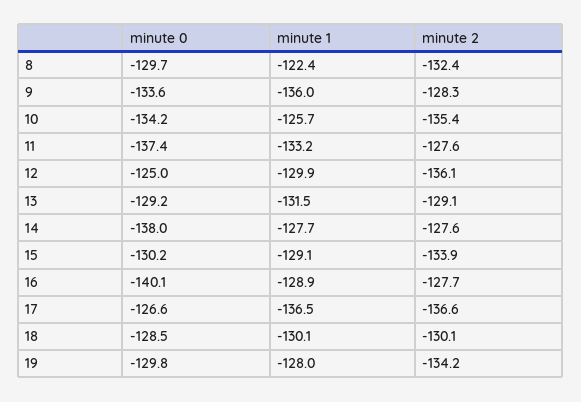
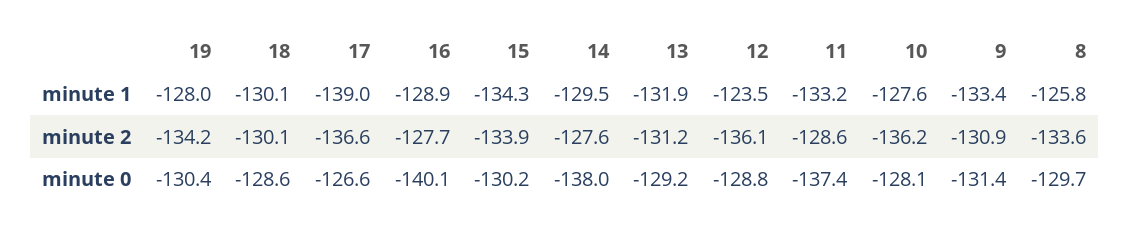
  {
    "minute 0": {
      "8": -129.7,
-     "9": -133.6,
+     "9": -131.4,
-     "10": -134.2,
+     "10": -128.1,
      "11": -137.4,
-     "12": -125,
+     "12": -128.8,
      "13": -129.2,
      "14": -138,
      "15": -130.2,
      "16": -140.1,
      "17": -126.6,
-     "18": -128.5,
+     "18": -128.6,
-     "19": -129.8
+     "19": -130.4
    },
    "minute 1": {
-     "8": -122.4,
+     "8": -125.8,
-     "9": -136,
+     "9": -133.4,
-     "10": -125.7,
+     "10": -127.6,
      "11": -133.2,
-     "12": -129.9,
+     "12": -123.5,
-     "13": -131.5,
+     "13": -131.9,
-     "14": -127.7,
+     "14": -129.5,
-     "15": -129.1,
+     "15": -134.3,
      "16": -128.9,
-     "17": -136.5,
+     "17": -139,
      "18": -130.1,
      "19": -128
    },
    "minute 2": {
-     "8": -132.4,
+     "8": -133.6,
-     "9": -128.3,
+     "9": -130.9,
-     "10": -135.4,
+     "10": -136.2,
-     "11": -127.6,
+     "11": -128.6,
      "12": -136.1,
-     "13": -129.1,
+     "13": -131.2,
      "14": -127.6,
      "15": -133.9,
      "16": -127.7,
      "17": -136.6,
      "18": -130.1,
      "19": -134.2
    }
  }

